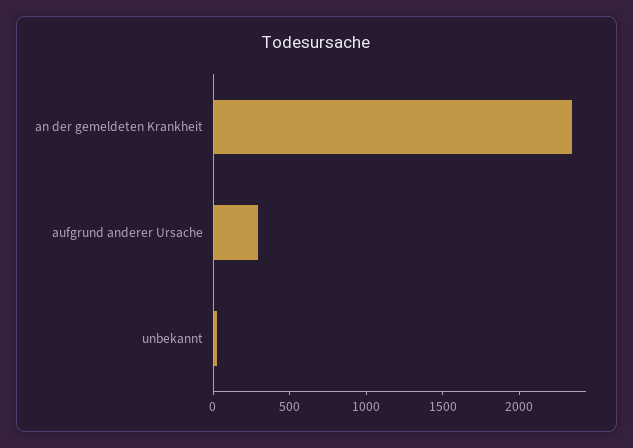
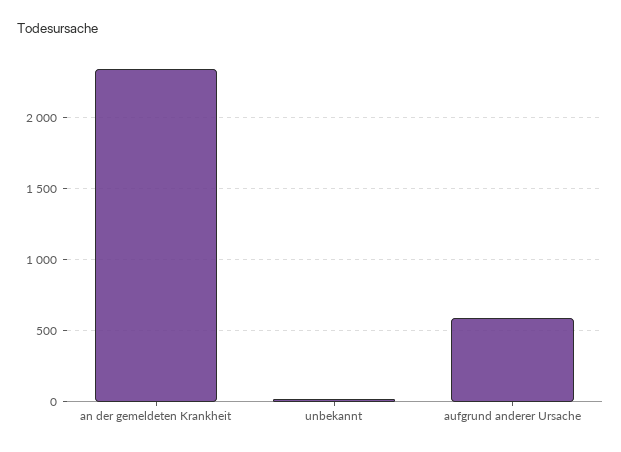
  {
    "an der gemeldeten Krankheit": 2350,
-   "aufgrund anderer Ursache": 300,
+   "aufgrund anderer Ursache": 600,
    "unbekannt": 0
  }

